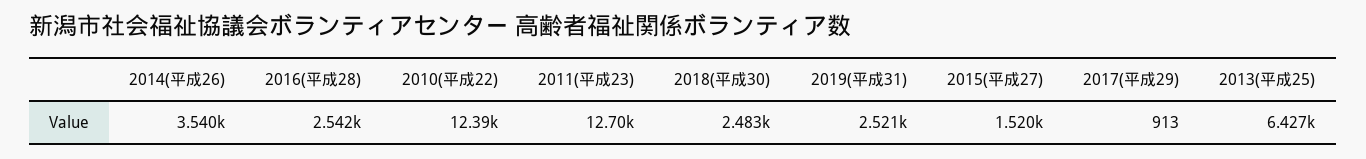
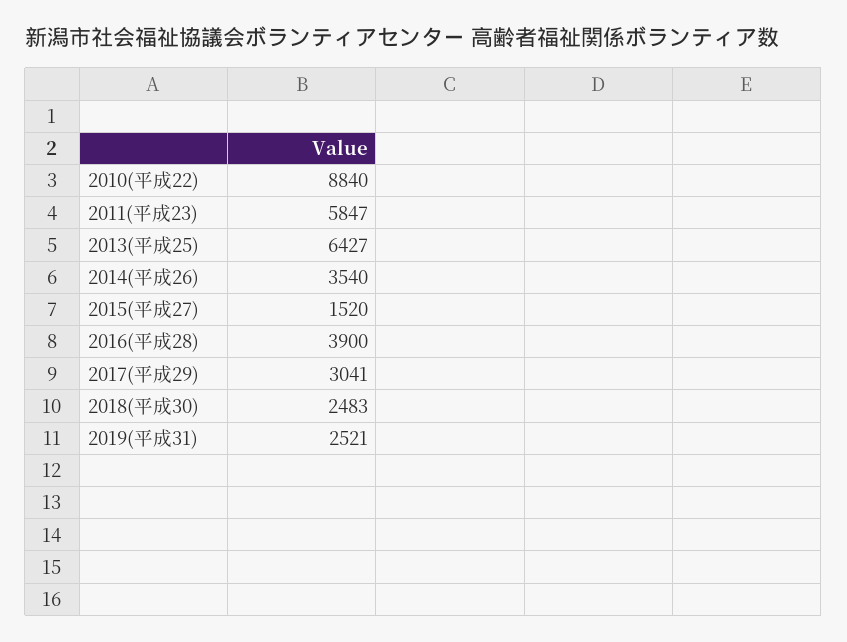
  {
    "2014(平成26)": 3540,
-   "2016(平成28)": 2542,
+   "2016(平成28)": 3900,
-   "2010(平成22)": 12390,
+   "2010(平成22)": 8840,
-   "2011(平成23)": 12700,
+   "2011(平成23)": 5847,
    "2018(平成30)": 2483,
    "2019(平成31)": 2521,
    "2015(平成27)": 1520,
-   "2017(平成29)": 913,
+   "2017(平成29)": 3041,
    "2013(平成25)": 6427
  }

